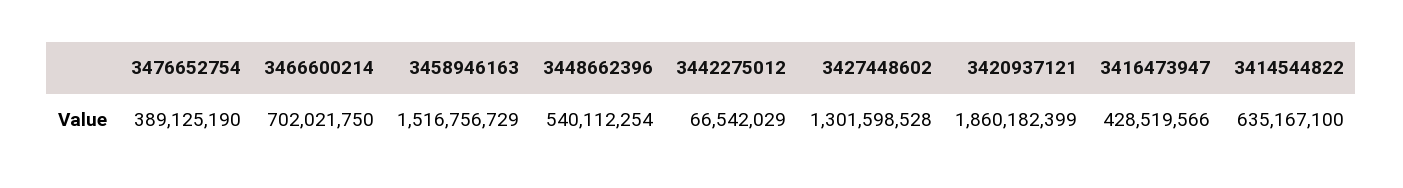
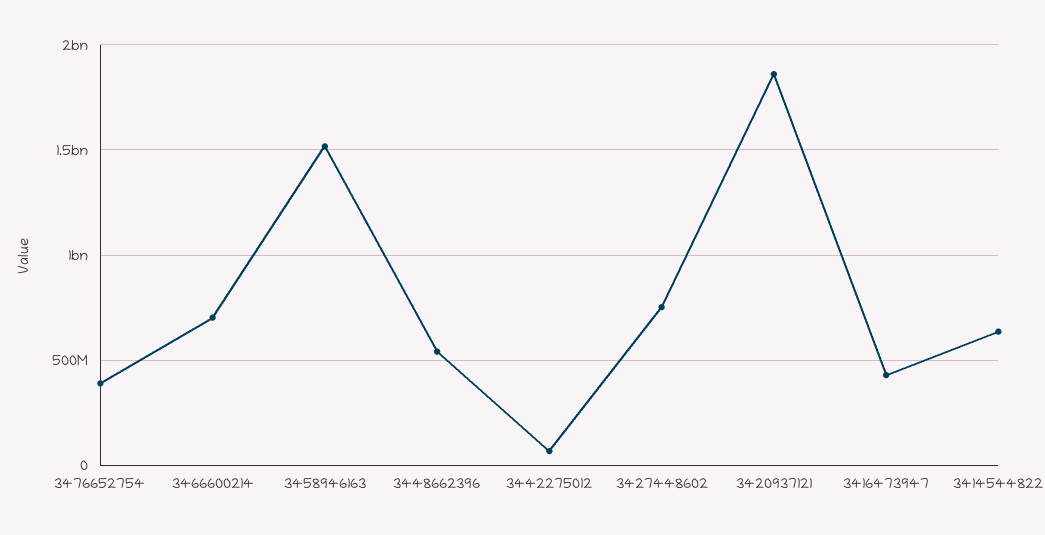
  {
    "3476652754": 389125190,
    "3466600214": 702021750,
    "3458946163": 1516756729,
    "3448662396": 540112254,
    "3442275012": 66542029,
-   "3427448602": 1301598528,
+   "3427448602": 750000000,
    "3420937121": 1860182399,
    "3416473947": 428519566,
    "3414544822": 635167100
  }

